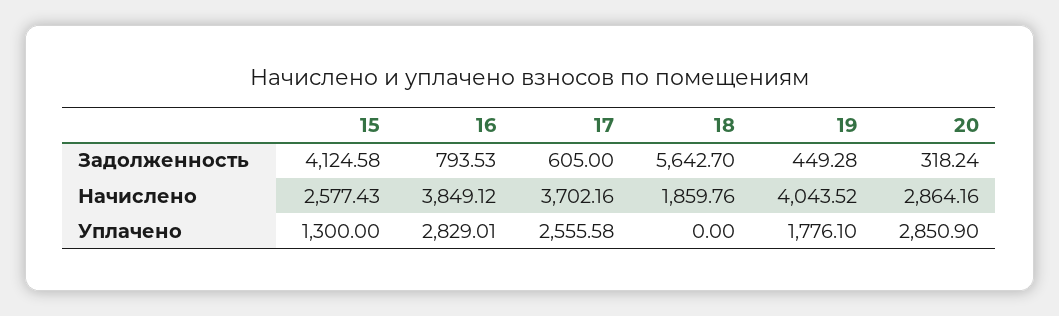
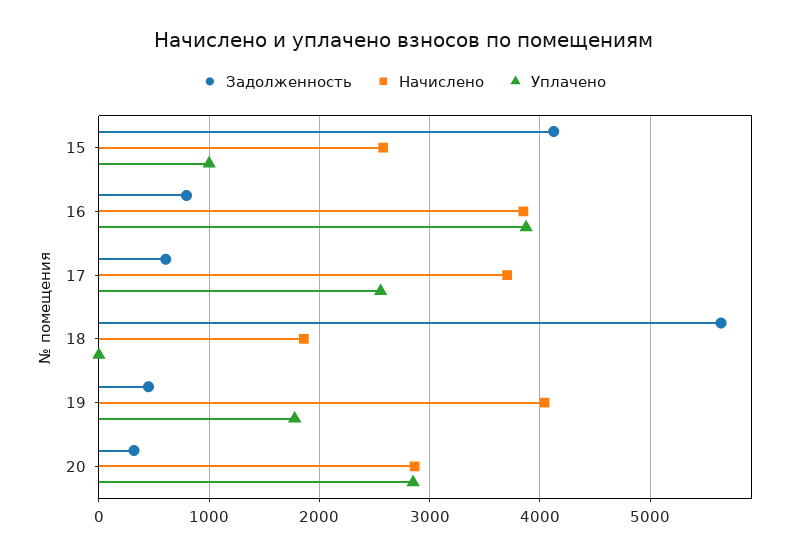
  {
    "Задолженность": {
      "15": 4124.58,
      "16": 793.53,
      "17": 605,
      "18": 5642.7,
      "19": 449.28,
      "20": 318.24
    },
    "Начислено": {
      "15": 2577.43,
      "16": 3849.12,
      "17": 3702.16,
      "18": 1859.76,
      "19": 4043.52,
      "20": 2864.16
    },
    "Уплачено": {
-     "15": 1300,
+     "15": 1000,
-     "16": 2829.01,
+     "16": 3900,
      "17": 2555.58,
      "18": 0,
      "19": 1776.1,
      "20": 2850.9
    }
  }

